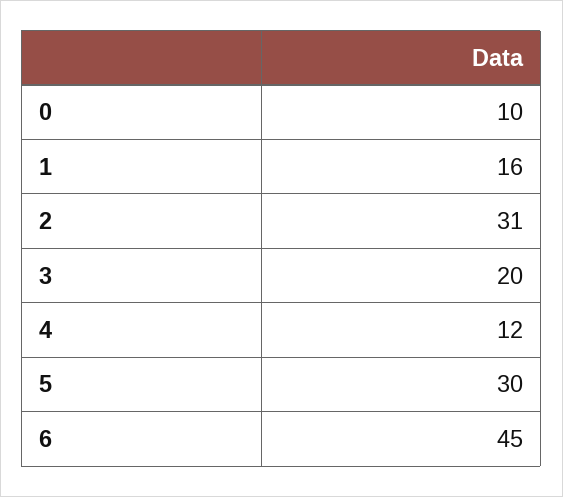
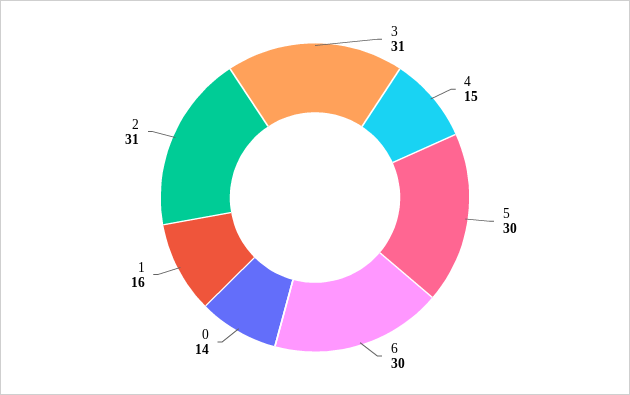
  {
-   "0": 10,
+   "0": 14,
    "1": 16,
    "2": 31,
-   "3": 20,
+   "3": 31,
-   "4": 12,
+   "4": 15,
    "5": 30,
-   "6": 45
+   "6": 30
  }

